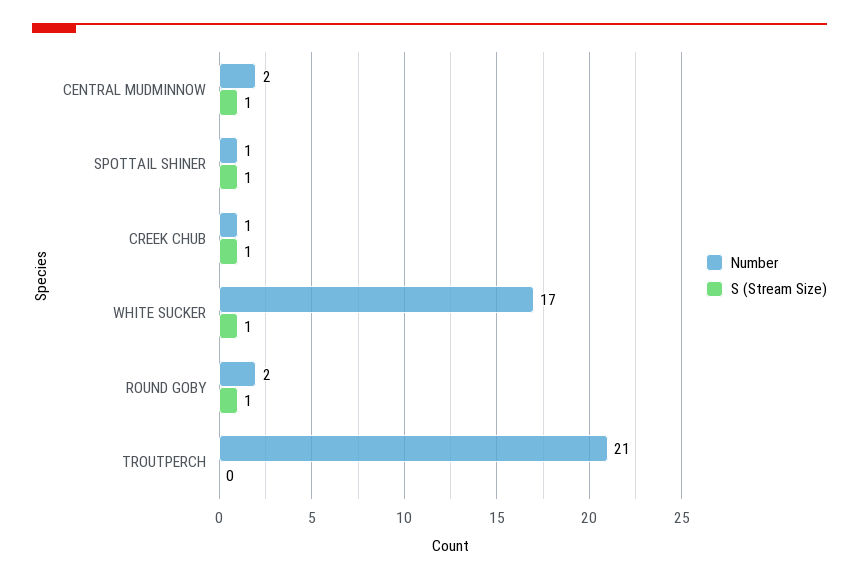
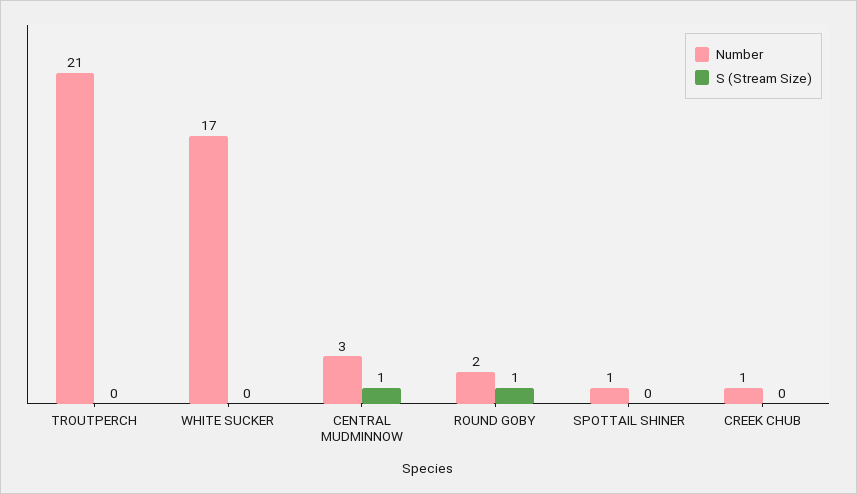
  {
    "Number": {
-     "CENTRAL MUDMINNOW": 2,
+     "CENTRAL MUDMINNOW": 3,
      "SPOTTAIL SHINER": 1,
      "CREEK CHUB": 1,
      "WHITE SUCKER": 17,
      "ROUND GOBY": 2,
      "TROUTPERCH": 21
    },
    "S (Stream Size)": {
      "CENTRAL MUDMINNOW": 1,
-     "SPOTTAIL SHINER": 1,
+     "SPOTTAIL SHINER": 0,
-     "CREEK CHUB": 1,
+     "CREEK CHUB": 0,
-     "WHITE SUCKER": 1,
+     "WHITE SUCKER": 0,
      "ROUND GOBY": 1,
      "TROUTPERCH": 0
    }
  }

